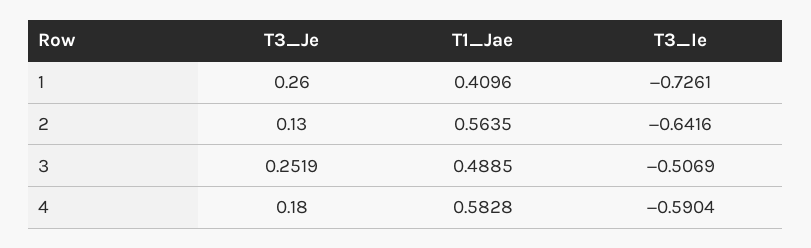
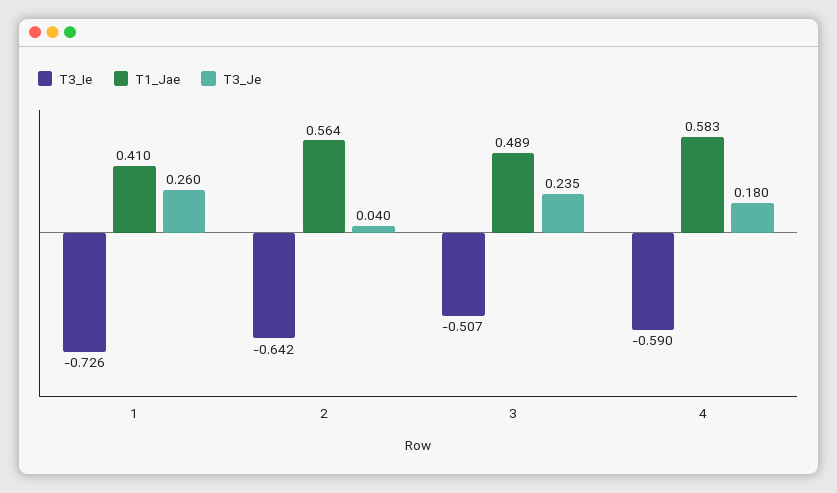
  {
    "T3_Je": {
      "1": 0.26,
-     "2": 0.13,
+     "2": 0.04,
-     "3": 0.2519,
+     "3": 0.235,
      "4": 0.18
    },
    "T1_Jae": {
      "1": 0.4096,
      "2": 0.5635,
      "3": 0.4885,
      "4": 0.5828
    },
    "T3_Ie": {
      "1": -0.7261,
      "2": -0.6416,
      "3": -0.5069,
      "4": -0.5904
    }
  }

